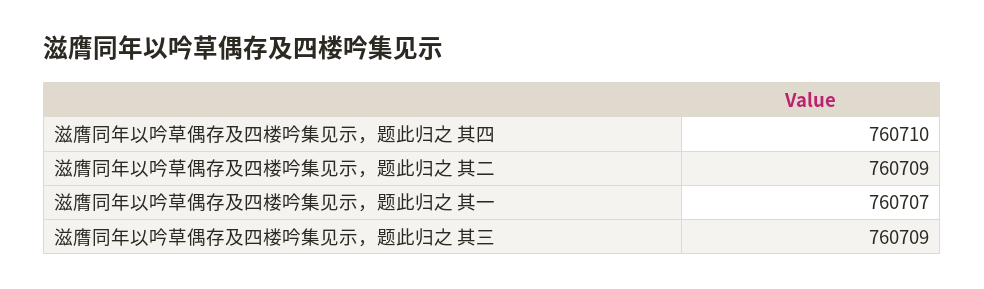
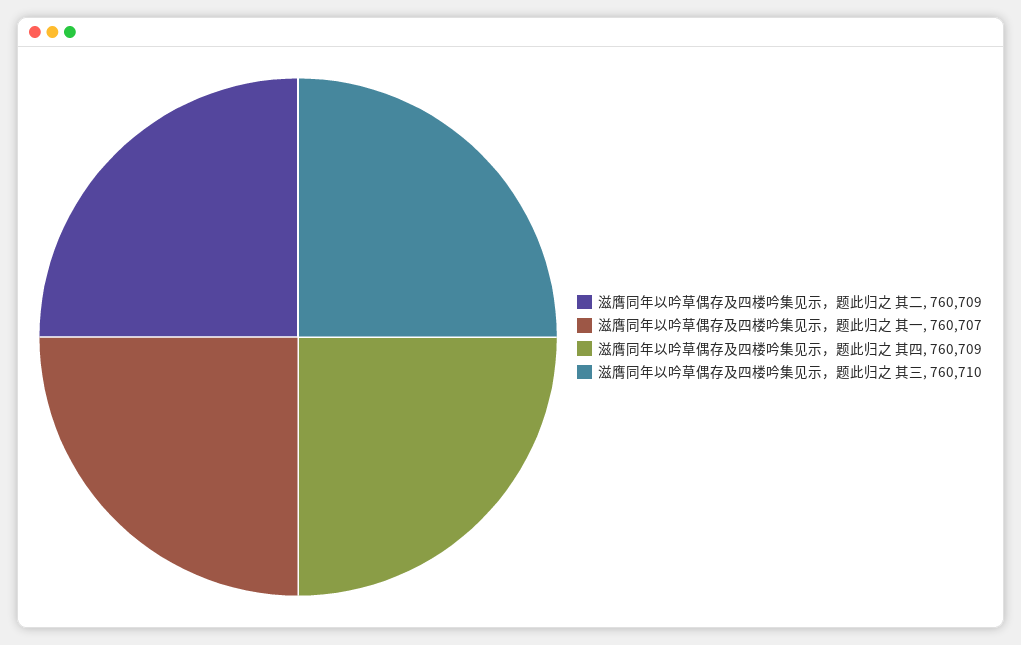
  {
-   "滋膺同年以吟草偶存及四楼吟集见示，题此归之 其四": 760710,
+   "滋膺同年以吟草偶存及四楼吟集见示，题此归之 其四": 760709,
    "滋膺同年以吟草偶存及四楼吟集见示，题此归之 其二": 760709,
    "滋膺同年以吟草偶存及四楼吟集见示，题此归之 其一": 760707,
-   "滋膺同年以吟草偶存及四楼吟集见示，题此归之 其三": 760709
+   "滋膺同年以吟草偶存及四楼吟集见示，题此归之 其三": 760710
  }

